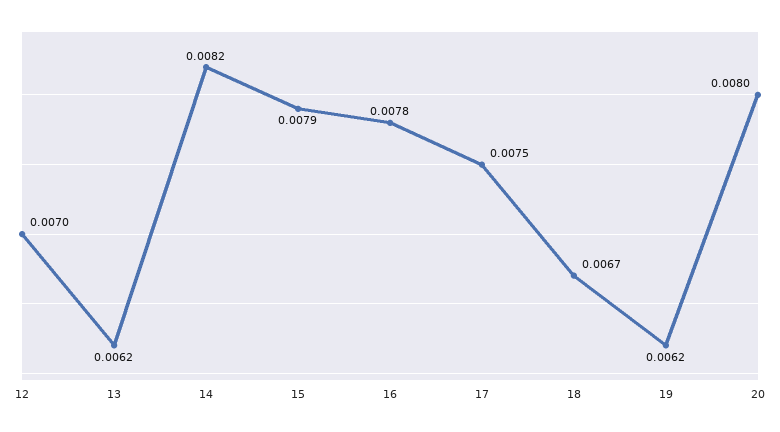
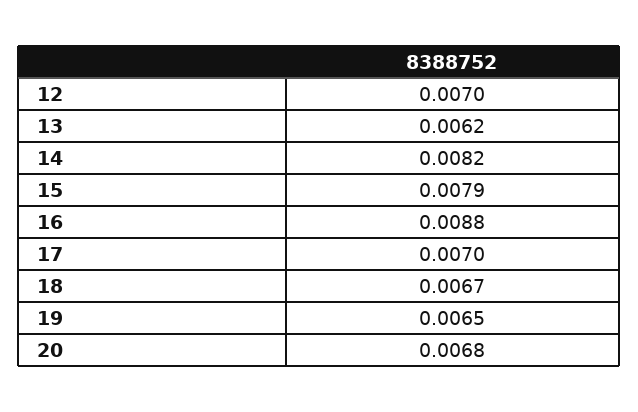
  {
    "12": 0.007,
    "13": 0.0062,
    "14": 0.0082,
    "15": 0.0079,
-   "16": 0.0078,
+   "16": 0.0088,
-   "17": 0.0075,
+   "17": 0.007,
    "18": 0.0067,
-   "19": 0.0062,
+   "19": 0.0065,
-   "20": 0.008
+   "20": 0.0068
  }

